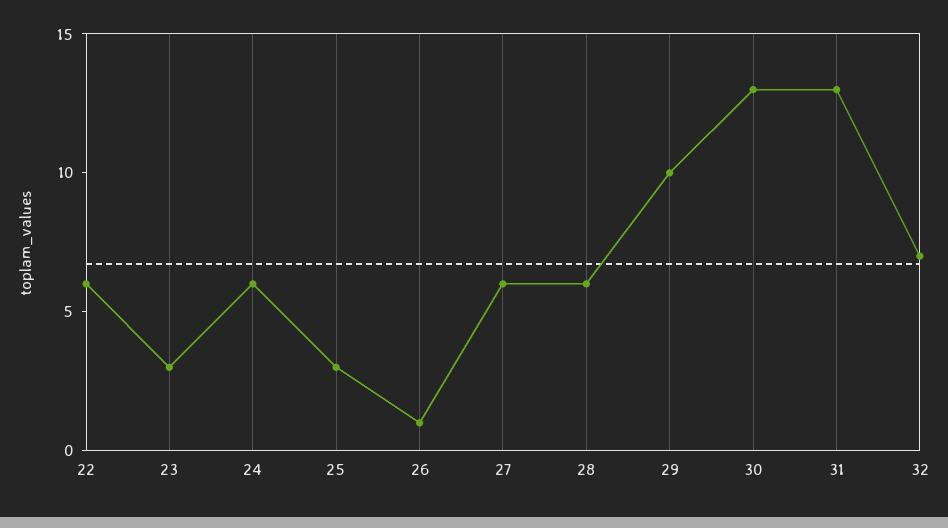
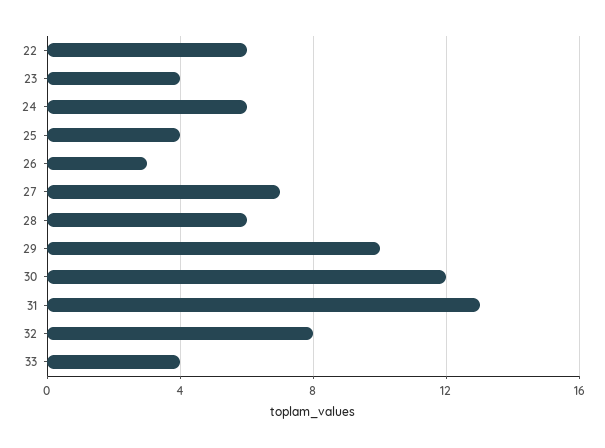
  {
    "22": 6,
-   "23": 3,
+   "23": 4,
    "24": 6,
-   "25": 3,
+   "25": 4,
-   "26": 1,
+   "26": 3,
-   "27": 6,
+   "27": 7,
    "28": 6,
    "29": 10,
-   "30": 13,
+   "30": 12,
    "31": 13,
-   "32": 7
+   "32": 8,
+   "33": 4
  }

